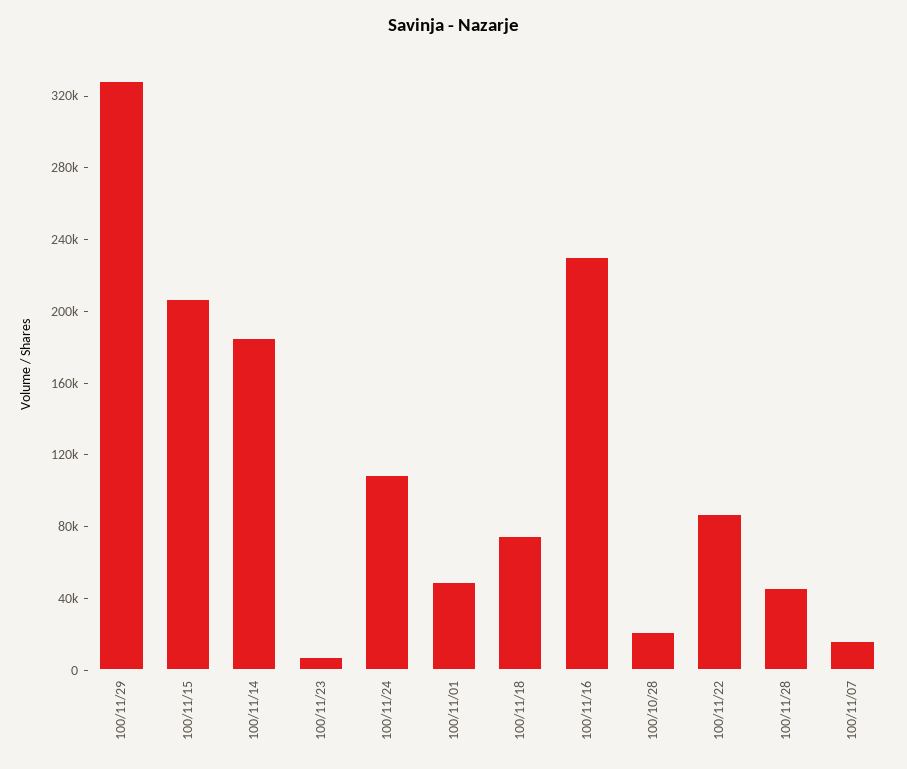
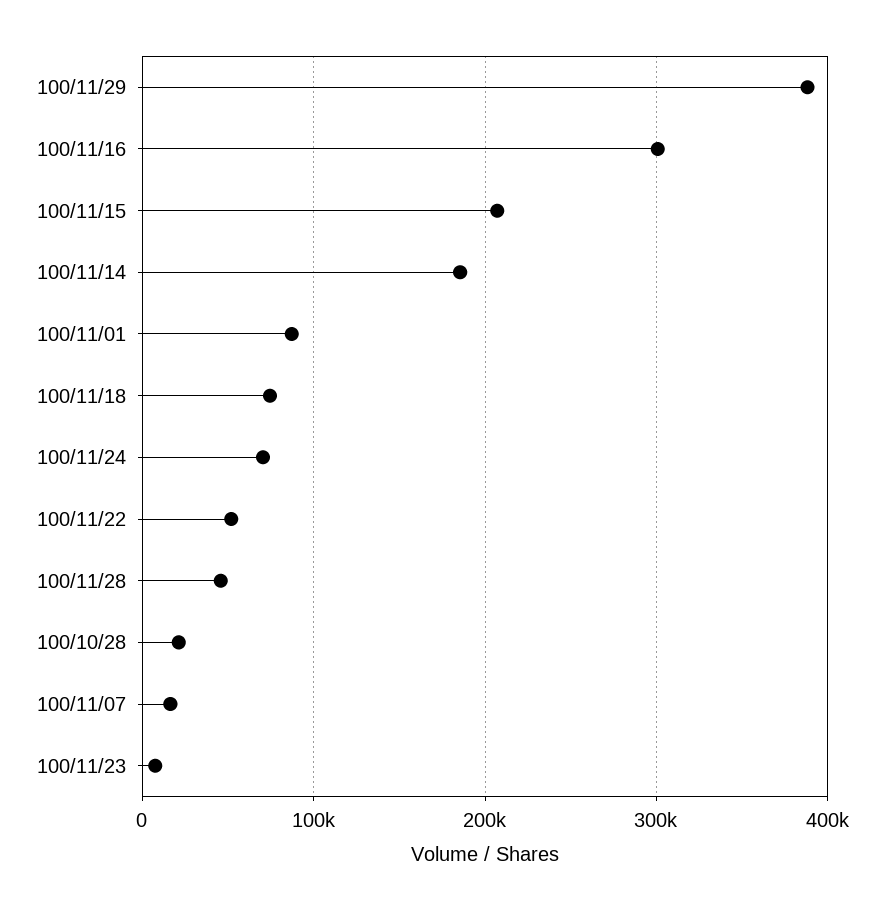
  {
-   "100/11/29": 330000,
+   "100/11/29": 390000,
    "100/11/15": 210000,
    "100/11/14": 190000,
    "100/11/23": 10000,
-   "100/11/24": 110000,
+   "100/11/24": 70000,
-   "100/11/01": 50000,
+   "100/11/01": 90000,
    "100/11/18": 70000,
-   "100/11/16": 230000,
+   "100/11/16": 300000,
    "100/10/28": 20000,
-   "100/11/22": 90000,
+   "100/11/22": 50000,
    "100/11/28": 50000,
    "100/11/07": 20000
  }

